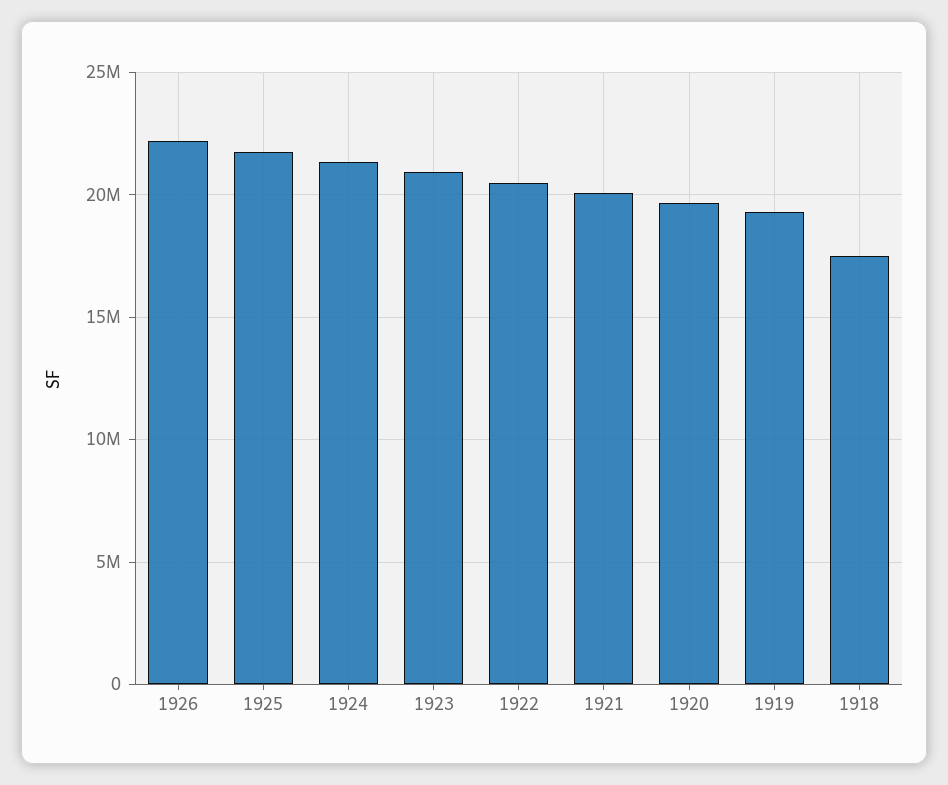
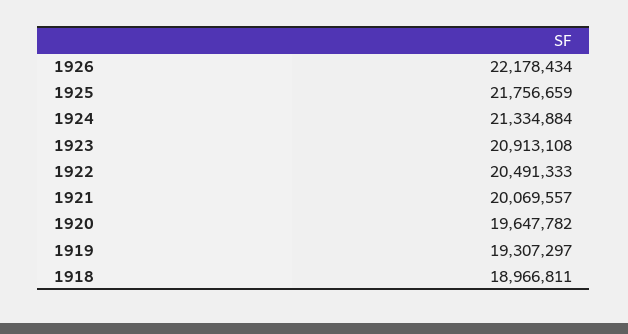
  {
    "1926": 22178434,
    "1925": 21756659,
    "1924": 21334884,
    "1923": 20913108,
    "1922": 20491333,
    "1921": 20069557,
    "1920": 19647782,
    "1919": 19307297,
-   "1918": 17500000
+   "1918": 18966811
  }

